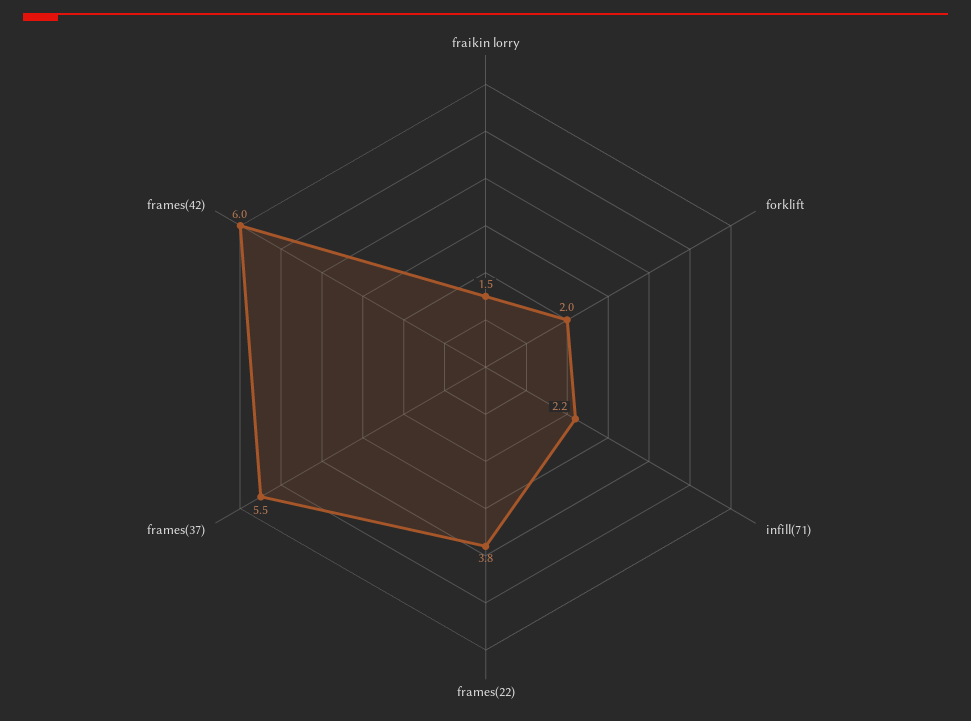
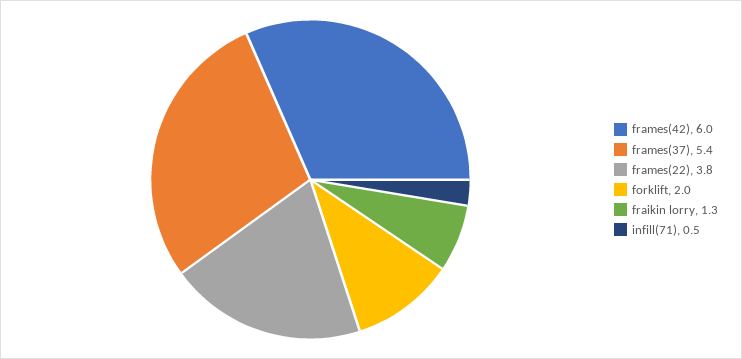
  {
-   "fraikin lorry": 1.5,
+   "fraikin lorry": 1.3,
    "forklift": 2,
-   "infill(71)": 2.2,
+   "infill(71)": 0.5,
    "frames(22)": 3.8,
-   "frames(37)": 5.5,
+   "frames(37)": 5.4,
    "frames(42)": 6
  }

